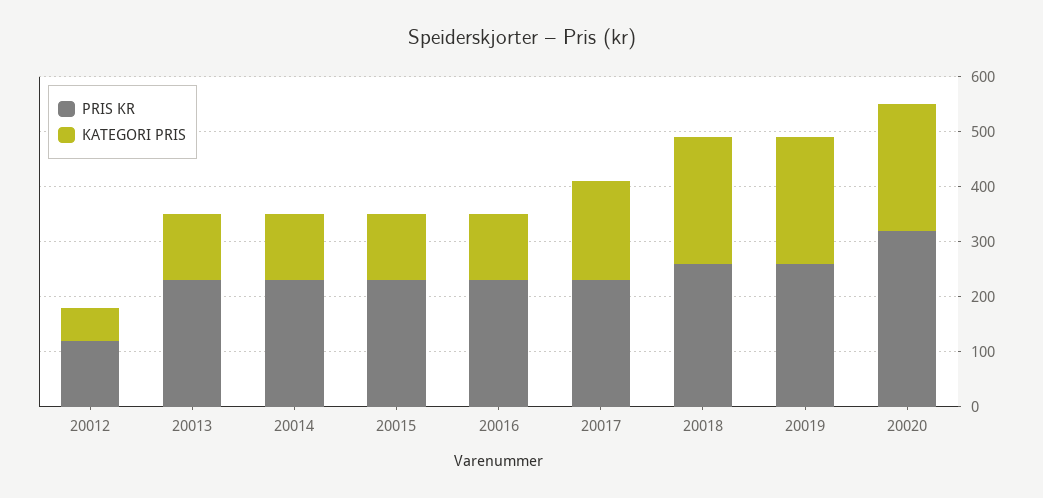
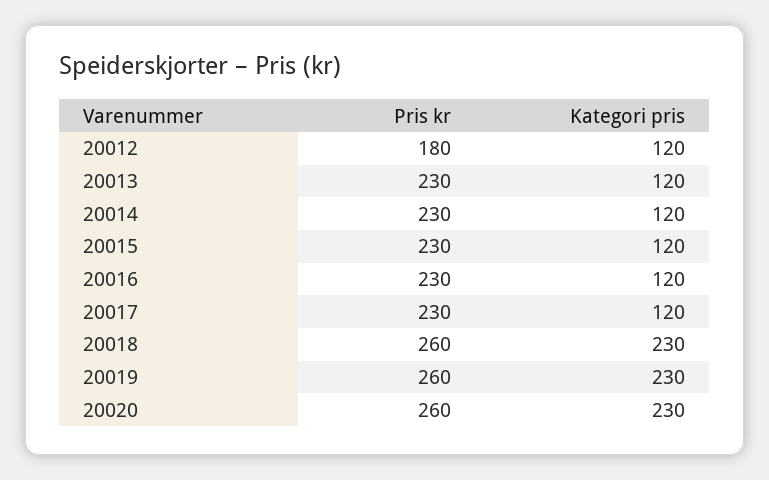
  {
    "PRIS KR": {
-     "20012": 120,
+     "20012": 180,
      "20013": 230,
      "20014": 230,
      "20015": 230,
      "20016": 230,
      "20017": 230,
      "20018": 260,
      "20019": 260,
-     "20020": 320
+     "20020": 260
    },
    "KATEGORI PRIS": {
-     "20012": 60,
+     "20012": 120,
      "20013": 120,
      "20014": 120,
      "20015": 120,
      "20016": 120,
-     "20017": 180,
+     "20017": 120,
      "20018": 230,
      "20019": 230,
      "20020": 230
    }
  }

